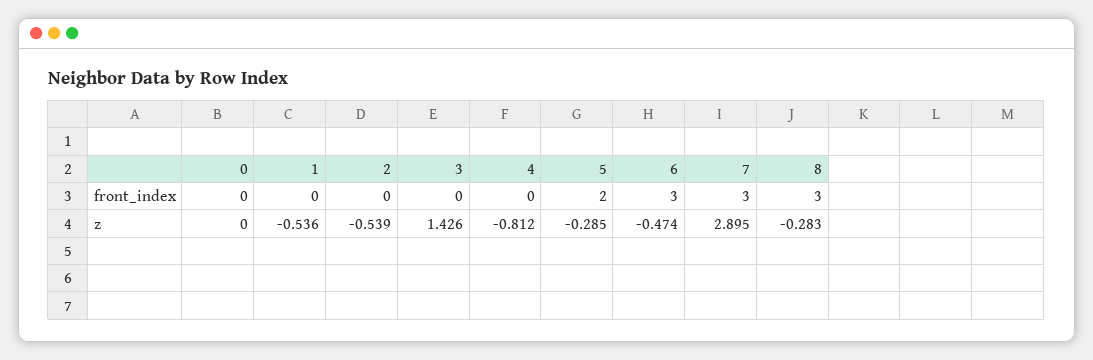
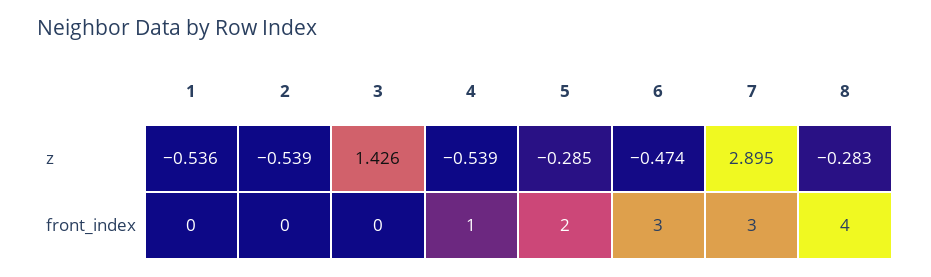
  {
-   "0": {
-     "front_index": 0,
-     "z": 0
-   },
    "1": {
      "front_index": 0,
      "z": -0.536
    },
    "2": {
      "front_index": 0,
      "z": -0.539
    },
    "3": {
      "front_index": 0,
      "z": 1.426
    },
    "4": {
-     "front_index": 0,
+     "front_index": 1,
-     "z": -0.812
+     "z": -0.539
    },
    "5": {
      "front_index": 2,
      "z": -0.285
    },
    "6": {
      "front_index": 3,
      "z": -0.474
    },
    "7": {
      "front_index": 3,
      "z": 2.895
    },
    "8": {
-     "front_index": 3,
+     "front_index": 4,
      "z": -0.283
    }
  }

